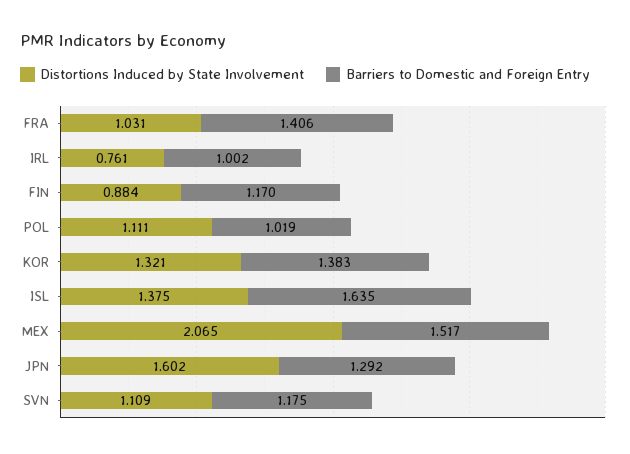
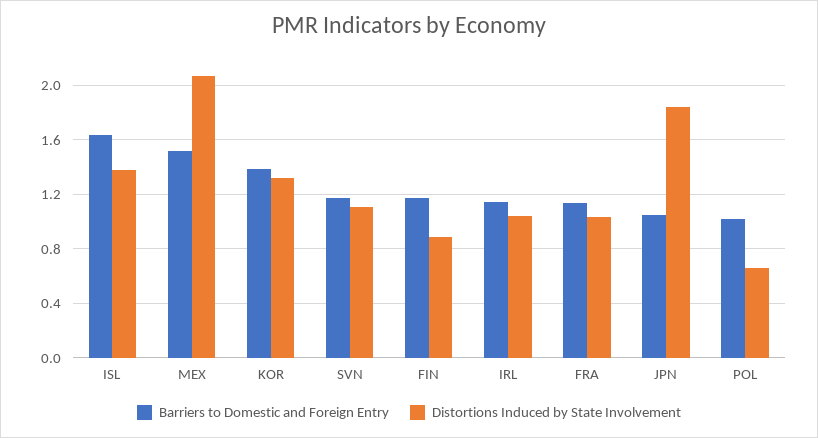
  {
    "Distortions Induced by State Involvement": {
      "FRA": 1.031,
-     "IRL": 0.761,
+     "IRL": 1.05,
      "FIN": 0.884,
-     "POL": 1.111,
+     "POL": 0.65,
      "KOR": 1.321,
      "ISL": 1.375,
      "MEX": 2.065,
-     "JPN": 1.602,
+     "JPN": 1.85,
      "SVN": 1.109
    },
    "Barriers to Domestic and Foreign Entry": {
-     "FRA": 1.406,
+     "FRA": 1.15,
-     "IRL": 1.002,
+     "IRL": 1.15,
      "FIN": 1.17,
      "POL": 1.019,
      "KOR": 1.383,
      "ISL": 1.635,
      "MEX": 1.517,
-     "JPN": 1.292,
+     "JPN": 1.05,
      "SVN": 1.175
    }
  }

